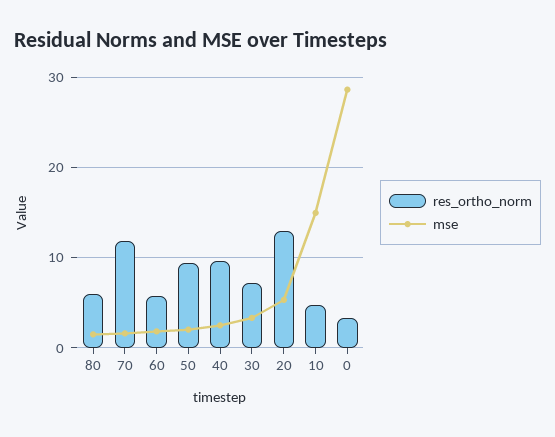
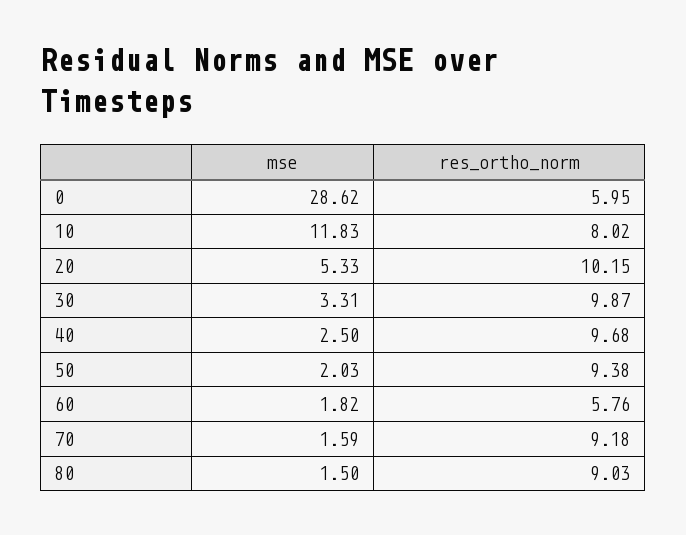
  {
    "res_ortho_norm": {
-     "80": 6,
+     "80": 9.03,
-     "70": 12,
+     "70": 9.18,
      "60": 5.76,
      "50": 9.38,
      "40": 9.68,
-     "30": 7,
+     "30": 9.87,
-     "20": 13,
+     "20": 10.15,
-     "10": 5,
+     "10": 8.02,
-     "0": 3
+     "0": 5.95
    },
    "mse": {
      "80": 1.5,
      "70": 1.59,
      "60": 1.82,
      "50": 2.03,
      "40": 2.5,
      "30": 3.31,
      "20": 5.33,
-     "10": 15,
+     "10": 11.83,
      "0": 28.62
    }
  }

